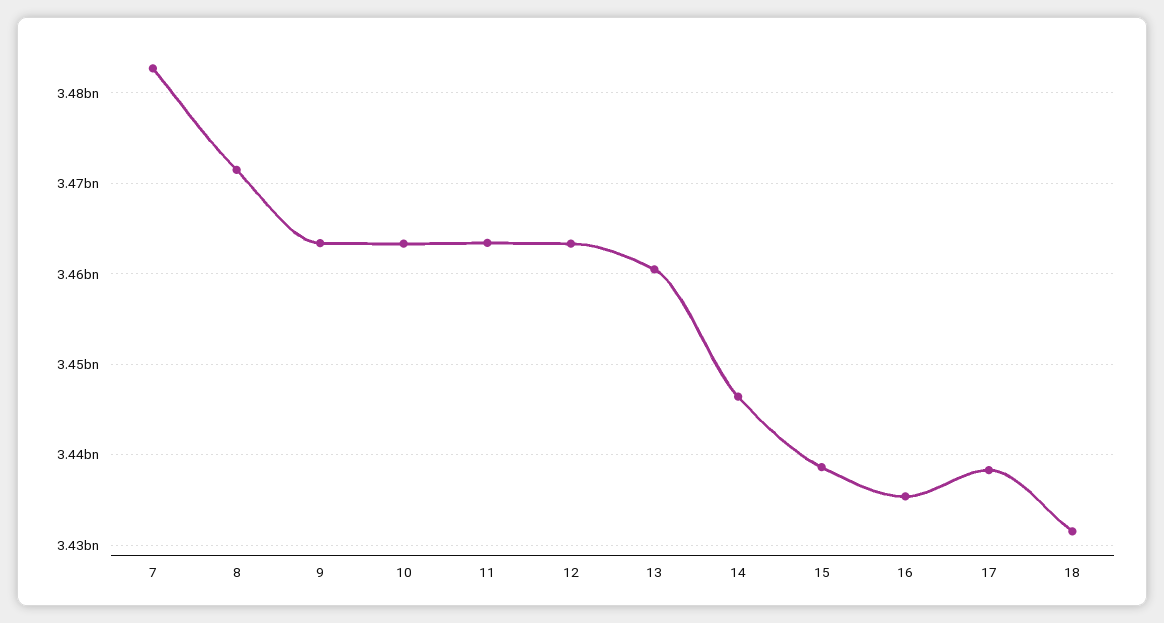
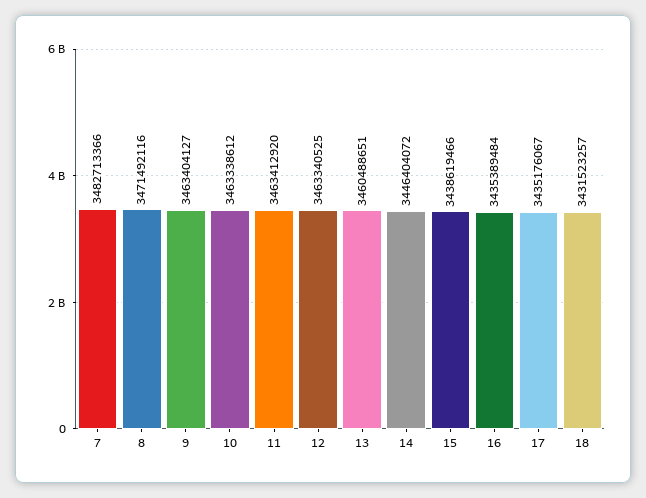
  {
    "7": 3482713366,
    "8": 3471492116,
    "9": 3463404127,
    "10": 3463338612,
    "11": 3463412920,
    "12": 3463340525,
    "13": 3460488651,
    "14": 3446404072,
    "15": 3438619466,
    "16": 3435389484,
-   "17": 3438000000,
+   "17": 3435176067,
    "18": 3431523257
  }

